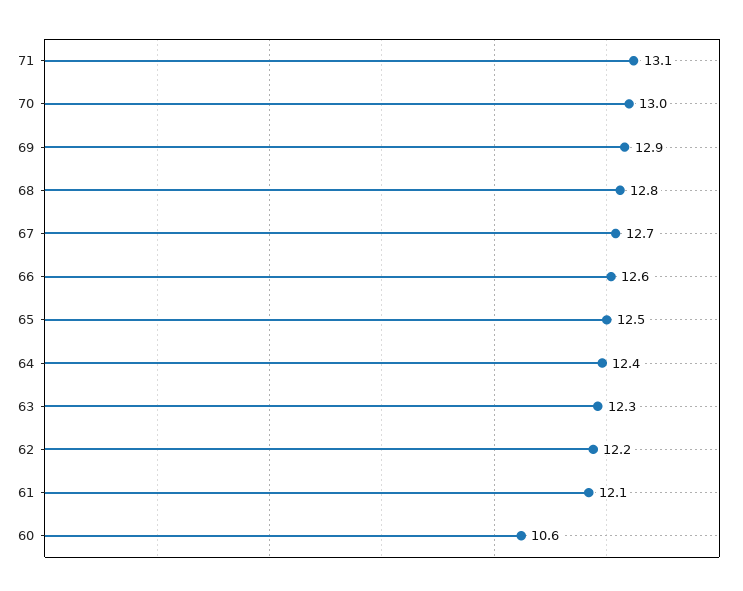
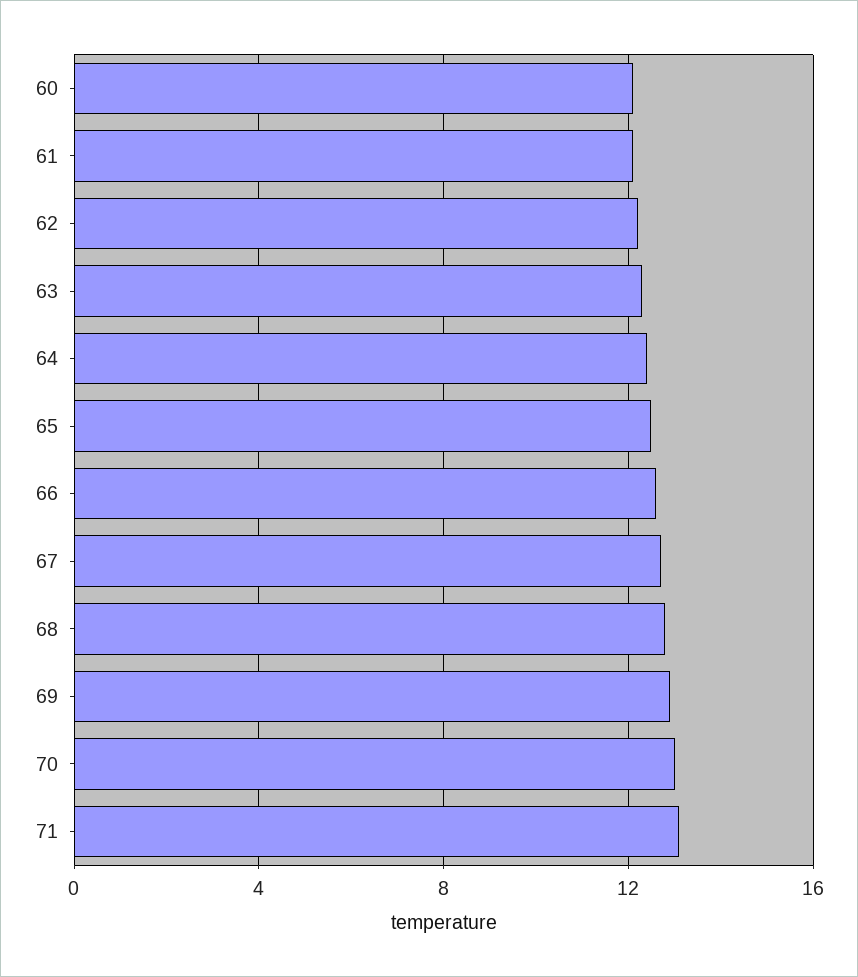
  {
    "71": 13.1,
    "70": 13,
    "69": 12.9,
    "68": 12.8,
    "67": 12.7,
    "66": 12.6,
    "65": 12.5,
    "64": 12.4,
    "63": 12.3,
    "62": 12.2,
    "61": 12.1,
-   "60": 10.6
+   "60": 12
  }

